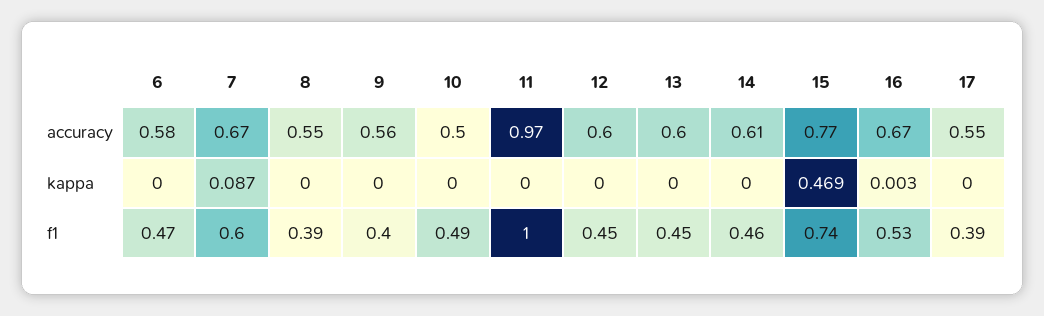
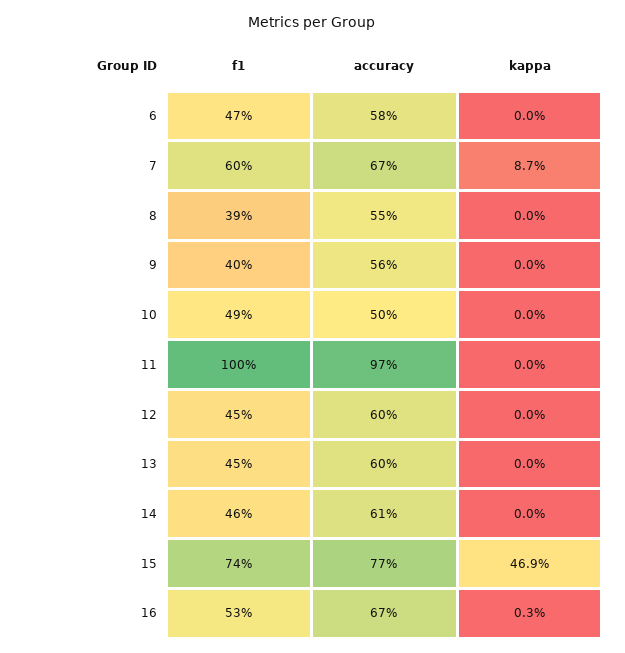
  {
    "6": {
      "accuracy": 0.58,
      "kappa": 0,
      "f1": 0.47
    },
    "7": {
      "accuracy": 0.67,
      "kappa": 0.087,
      "f1": 0.6
    },
    "8": {
      "accuracy": 0.55,
      "kappa": 0,
      "f1": 0.39
    },
    "9": {
      "accuracy": 0.56,
      "kappa": 0,
      "f1": 0.4
    },
    "10": {
      "accuracy": 0.5,
      "kappa": 0,
      "f1": 0.49
    },
    "11": {
      "accuracy": 0.97,
      "kappa": 0,
      "f1": 1
    },
    "12": {
      "accuracy": 0.6,
      "kappa": 0,
      "f1": 0.45
    },
    "13": {
      "accuracy": 0.6,
      "kappa": 0,
      "f1": 0.45
    },
    "14": {
      "accuracy": 0.61,
      "kappa": 0,
      "f1": 0.46
    },
    "15": {
      "accuracy": 0.77,
      "kappa": 0.469,
      "f1": 0.74
    },
    "16": {
      "accuracy": 0.67,
      "kappa": 0.003,
      "f1": 0.53
-   },
+   }
-   "17": {
-     "accuracy": 0.55,
-     "kappa": 0,
-     "f1": 0.39
-   }
  }

